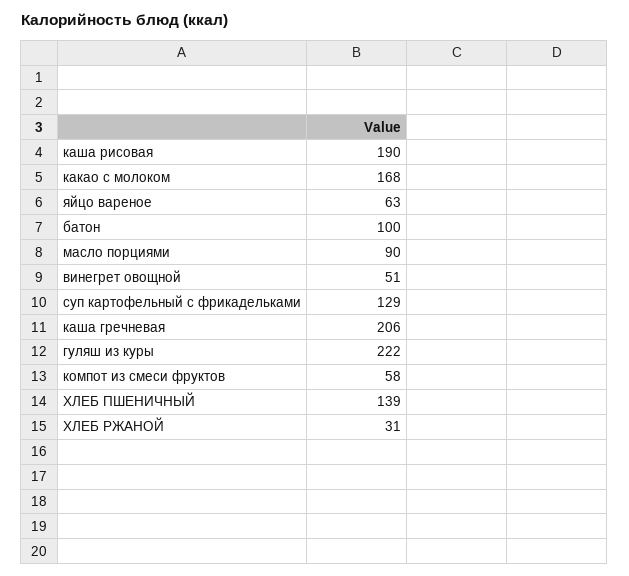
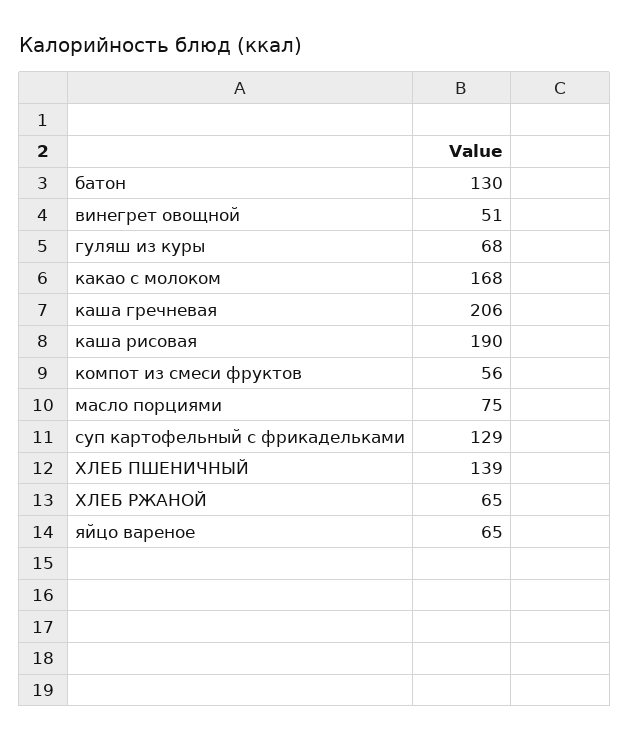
  {
    "каша рисовая": 190,
    "какао с молоком": 168,
-   "яйцо вареное": 63,
+   "яйцо вареное": 65,
-   "батон": 100,
+   "батон": 130,
-   "масло порциями": 90,
+   "масло порциями": 75,
    "винегрет овощной": 51,
    "суп картофельный с фрикадельками": 129,
    "каша гречневая": 206,
-   "гуляш из куры": 222,
+   "гуляш из куры": 68,
-   "компот из смеси фруктов": 58,
+   "компот из смеси фруктов": 56,
    "ХЛЕБ ПШЕНИЧНЫЙ": 139,
-   "ХЛЕБ РЖАНОЙ": 31
+   "ХЛЕБ РЖАНОЙ": 65
  }

